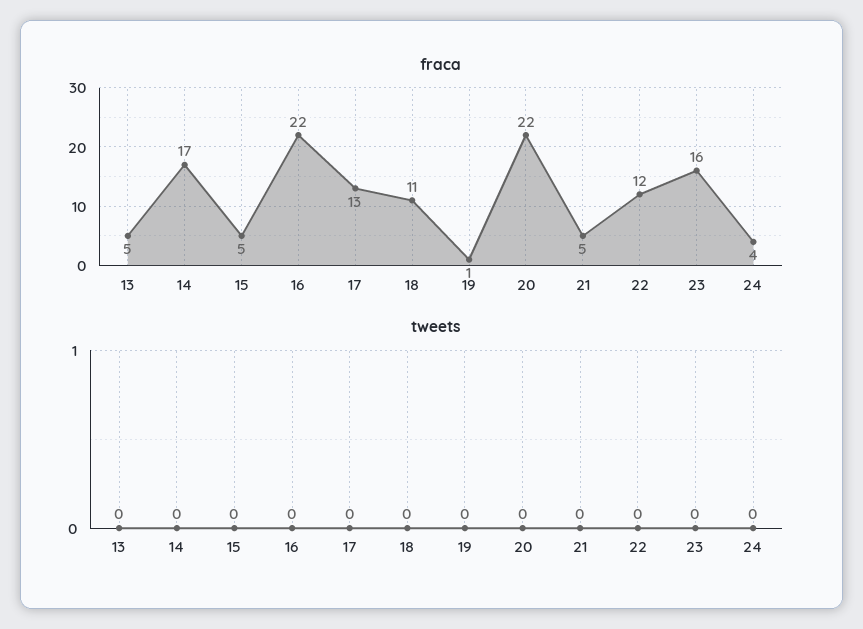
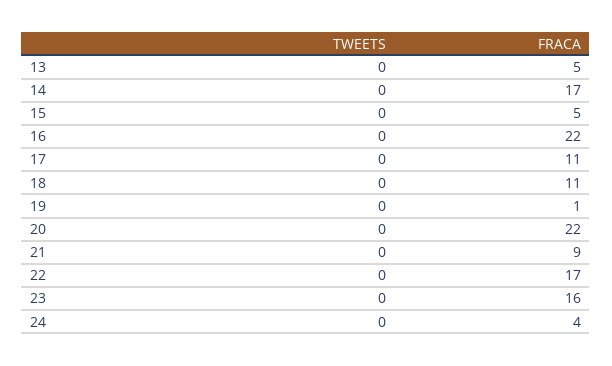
  {
    "fraca": {
      "13": 5,
      "14": 17,
      "15": 5,
      "16": 22,
-     "17": 13,
+     "17": 11,
      "18": 11,
      "19": 1,
      "20": 22,
-     "21": 5,
+     "21": 9,
-     "22": 12,
+     "22": 17,
      "23": 16,
      "24": 4
    },
    "tweets": {
      "13": 0,
      "14": 0,
      "15": 0,
      "16": 0,
      "17": 0,
      "18": 0,
      "19": 0,
      "20": 0,
      "21": 0,
      "22": 0,
      "23": 0,
      "24": 0
    }
  }

